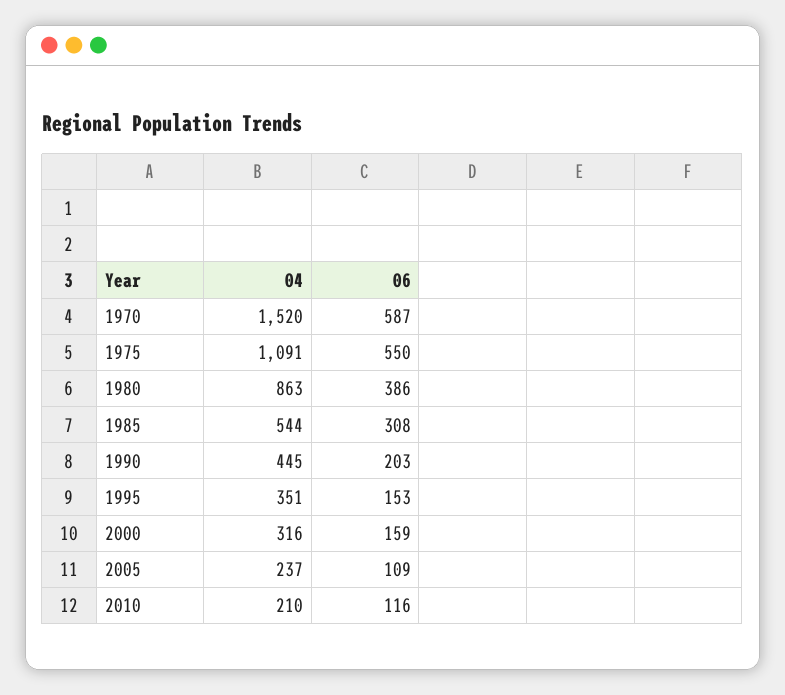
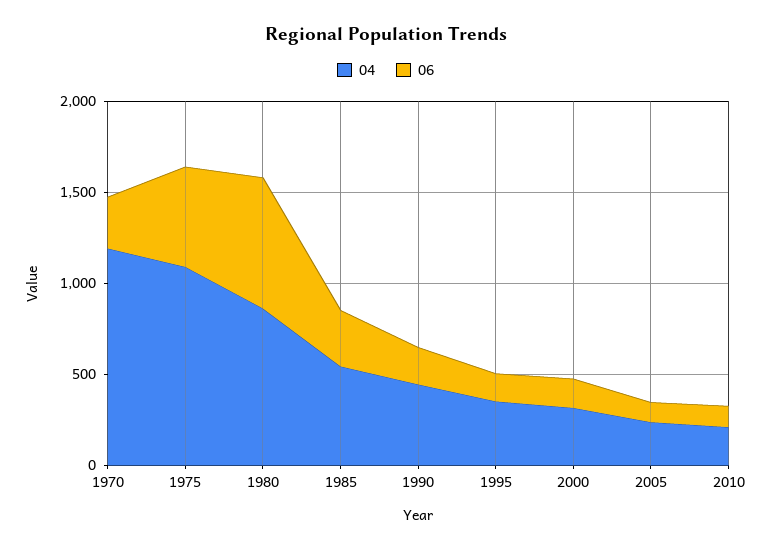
  {
    "04": {
-     "1970": 1520,
+     "1970": 1200,
      "1975": 1091,
      "1980": 863,
      "1985": 544,
      "1990": 445,
      "1995": 351,
      "2000": 316,
      "2005": 237,
      "2010": 210
    },
    "06": {
-     "1970": 587,
+     "1970": 300,
      "1975": 550,
-     "1980": 386,
+     "1980": 700,
      "1985": 308,
      "1990": 203,
      "1995": 153,
      "2000": 159,
      "2005": 109,
      "2010": 116
    }
  }

